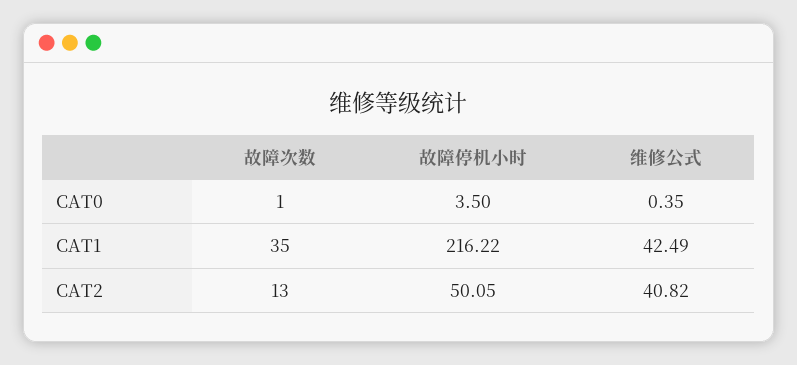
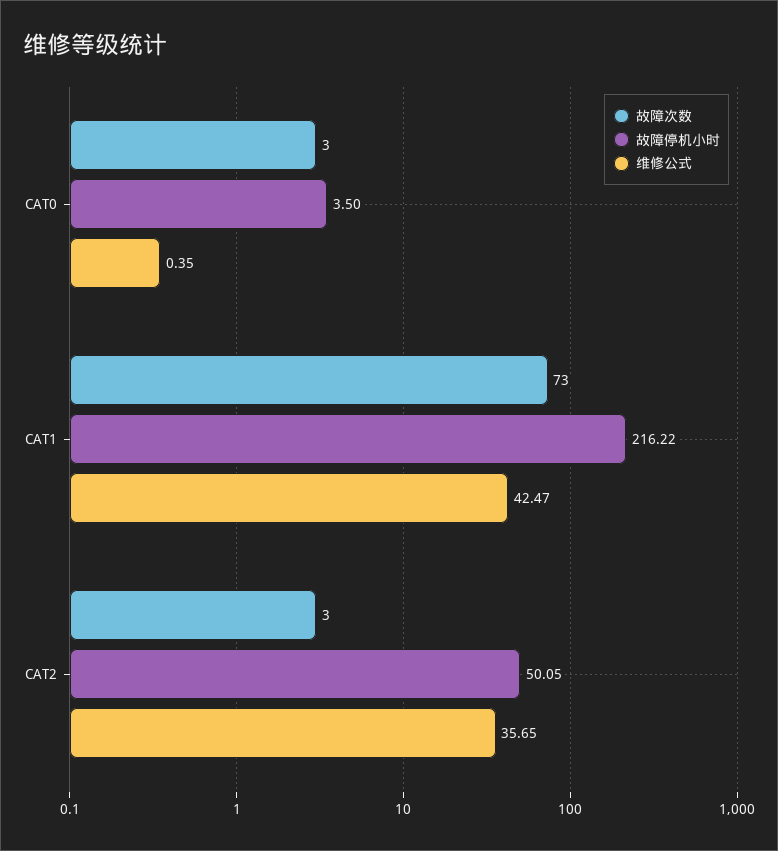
  {
    "故障次数": {
-     "CAT0": 1,
+     "CAT0": 3,
-     "CAT1": 35,
+     "CAT1": 73,
-     "CAT2": 13
+     "CAT2": 3
    },
    "故障停机小时": {
      "CAT0": 3.5,
      "CAT1": 216.22,
      "CAT2": 50.05
    },
    "维修公式": {
      "CAT0": 0.35,
-     "CAT1": 42.49,
+     "CAT1": 42.47,
-     "CAT2": 40.82
+     "CAT2": 35.65
    }
  }

